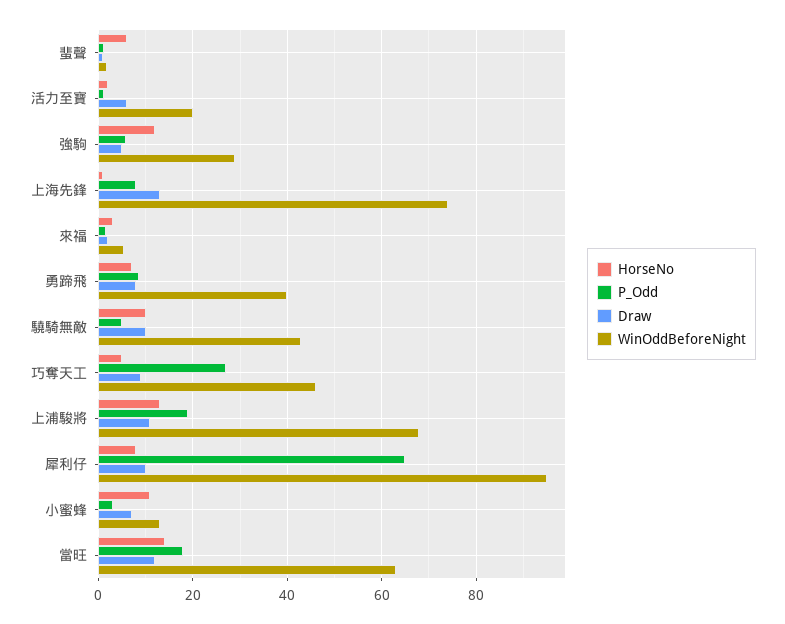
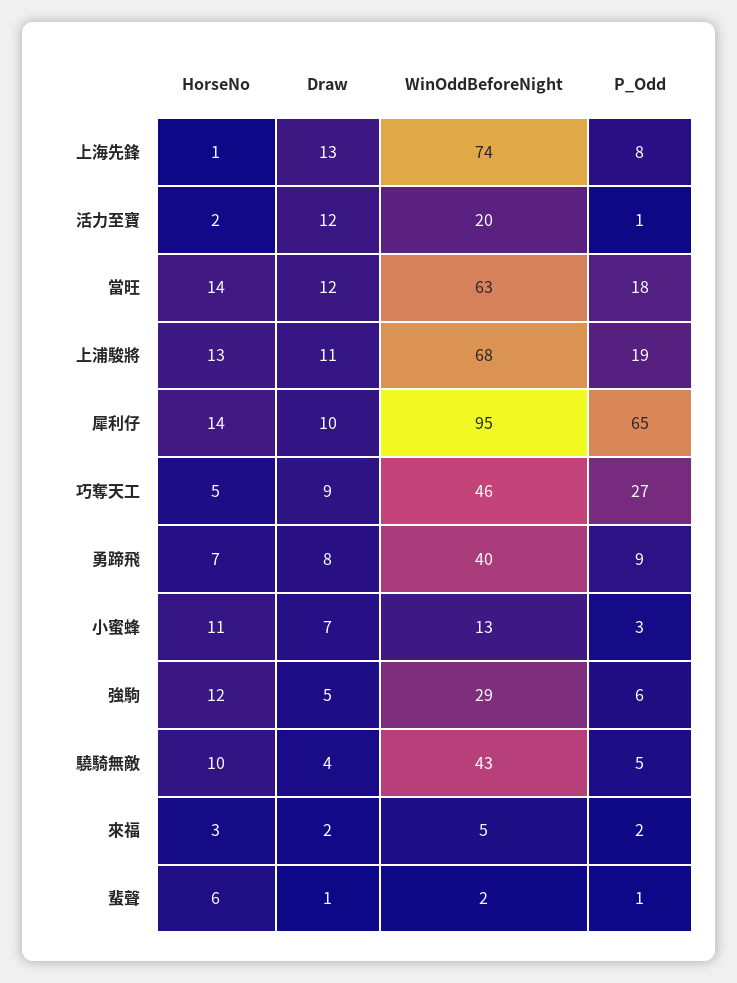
  {
    "HorseNo": {
      "蜚聲": 6,
      "活力至寶": 2,
      "強駒": 12,
      "上海先鋒": 1,
      "來福": 3,
      "勇蹄飛": 7,
      "驍騎無敵": 10,
      "巧奪天工": 5,
      "上浦駿將": 13,
-     "犀利仔": 8,
+     "犀利仔": 14,
      "小蜜蜂": 11,
      "當旺": 14
    },
    "P_Odd": {
      "蜚聲": 1,
      "活力至寶": 1,
      "強駒": 6,
      "上海先鋒": 8,
      "來福": 2,
      "勇蹄飛": 9,
      "驍騎無敵": 5,
      "巧奪天工": 27,
      "上浦駿將": 19,
      "犀利仔": 65,
      "小蜜蜂": 3,
      "當旺": 18
    },
    "Draw": {
      "蜚聲": 1,
-     "活力至寶": 6,
+     "活力至寶": 12,
      "強駒": 5,
      "上海先鋒": 13,
      "來福": 2,
      "勇蹄飛": 8,
-     "驍騎無敵": 10,
+     "驍騎無敵": 4,
      "巧奪天工": 9,
      "上浦駿將": 11,
      "犀利仔": 10,
      "小蜜蜂": 7,
      "當旺": 12
    },
    "WinOddBeforeNight": {
      "蜚聲": 2,
      "活力至寶": 20,
      "強駒": 29,
      "上海先鋒": 74,
      "來福": 5,
      "勇蹄飛": 40,
      "驍騎無敵": 43,
      "巧奪天工": 46,
      "上浦駿將": 68,
      "犀利仔": 95,
      "小蜜蜂": 13,
      "當旺": 63
    }
  }

